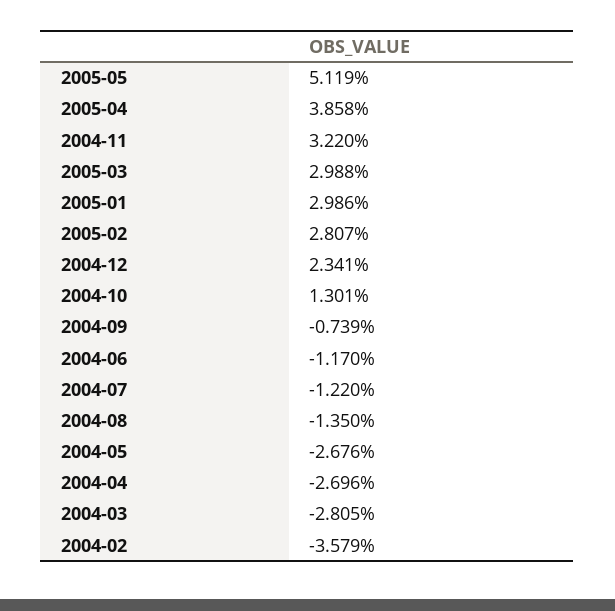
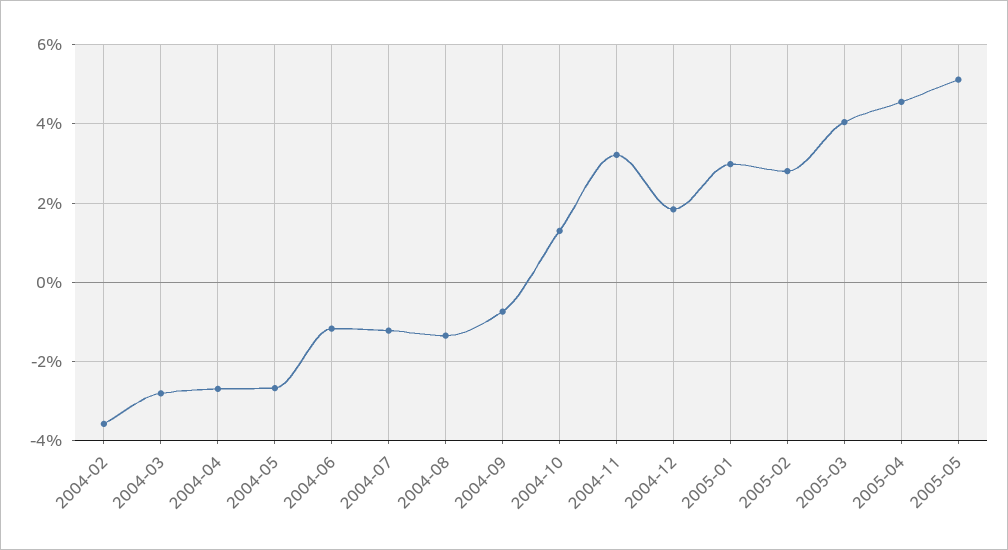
  {
    "2005-05": 5.119,
-   "2005-04": 3.858,
+   "2005-04": 4.6,
    "2004-11": 3.22,
-   "2005-03": 2.988,
+   "2005-03": 4,
    "2005-01": 2.986,
    "2005-02": 2.807,
-   "2004-12": 2.341,
+   "2004-12": 1.8,
    "2004-10": 1.301,
    "2004-09": -0.739,
    "2004-06": -1.17,
    "2004-07": -1.22,
    "2004-08": -1.35,
    "2004-05": -2.676,
    "2004-04": -2.696,
    "2004-03": -2.805,
    "2004-02": -3.579
  }

